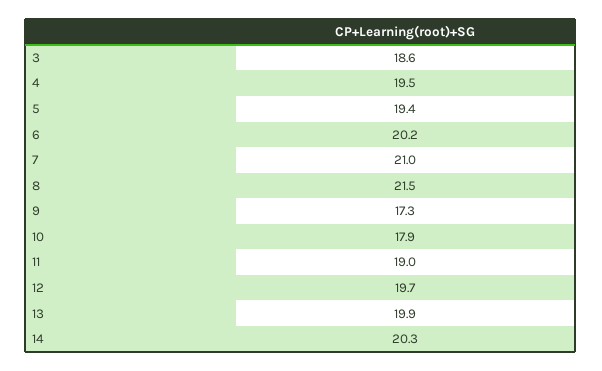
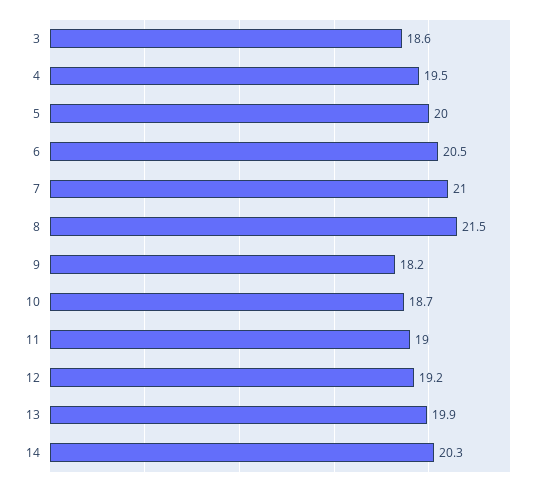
  {
    "3": 18.6,
    "4": 19.5,
-   "5": 19.4,
+   "5": 20,
-   "6": 20.2,
+   "6": 20.5,
    "7": 21,
    "8": 21.5,
-   "9": 17.3,
+   "9": 18.2,
-   "10": 17.9,
+   "10": 18.7,
    "11": 19,
-   "12": 19.7,
+   "12": 19.2,
    "13": 19.9,
    "14": 20.3
  }

